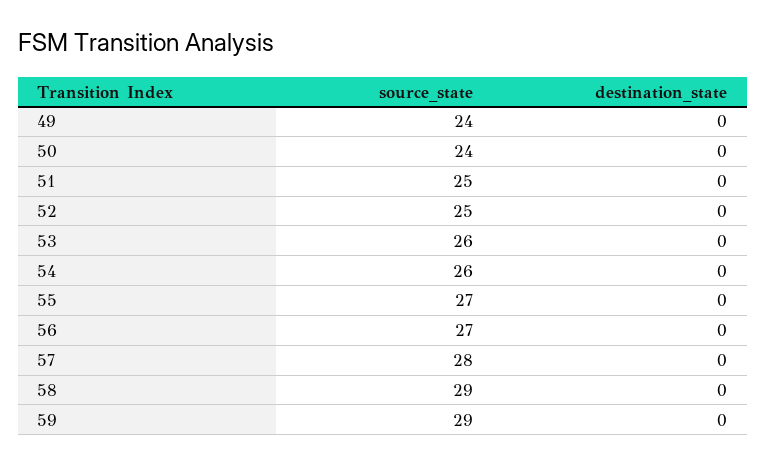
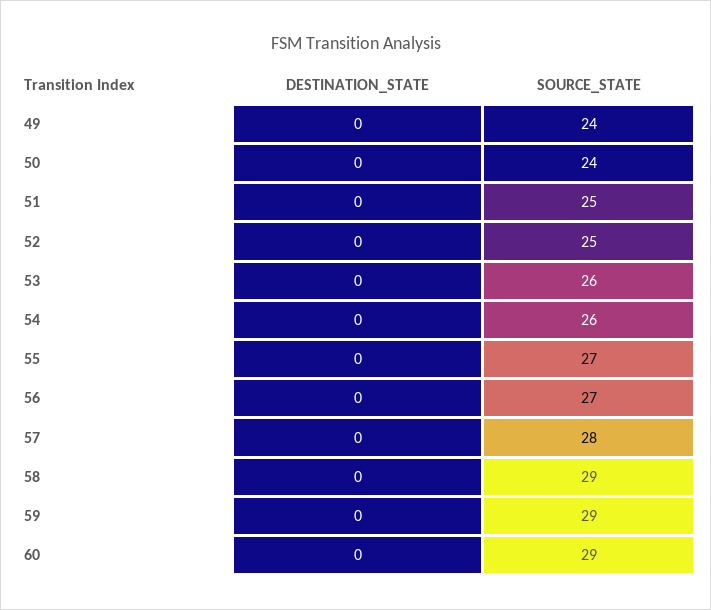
  {
    "source_state": {
      "49": 24,
      "50": 24,
      "51": 25,
      "52": 25,
      "53": 26,
      "54": 26,
      "55": 27,
      "56": 27,
      "57": 28,
      "58": 29,
-     "59": 29
+     "59": 29,
+     "60": 29
    },
    "destination_state": {
      "49": 0,
      "50": 0,
      "51": 0,
      "52": 0,
      "53": 0,
      "54": 0,
      "55": 0,
      "56": 0,
      "57": 0,
      "58": 0,
-     "59": 0
+     "59": 0,
+     "60": 0
    }
  }

